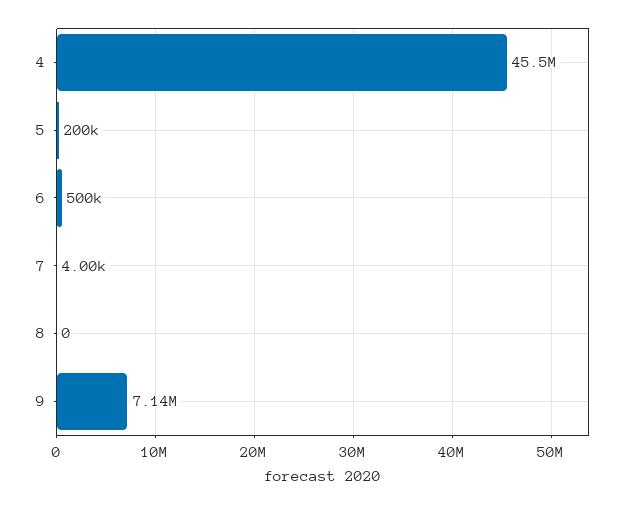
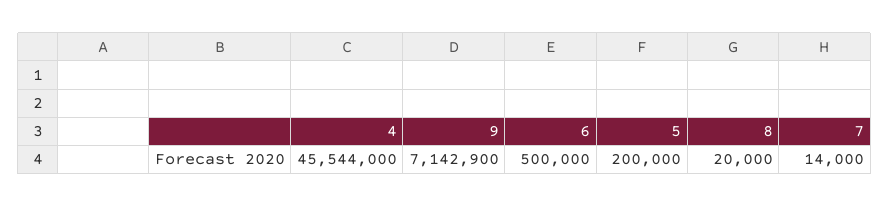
  {
    "4": 45544000,
    "5": 200000,
    "6": 500000,
-   "7": 4000,
+   "7": 14000,
-   "8": 0,
+   "8": 20000,
    "9": 7142900
  }

